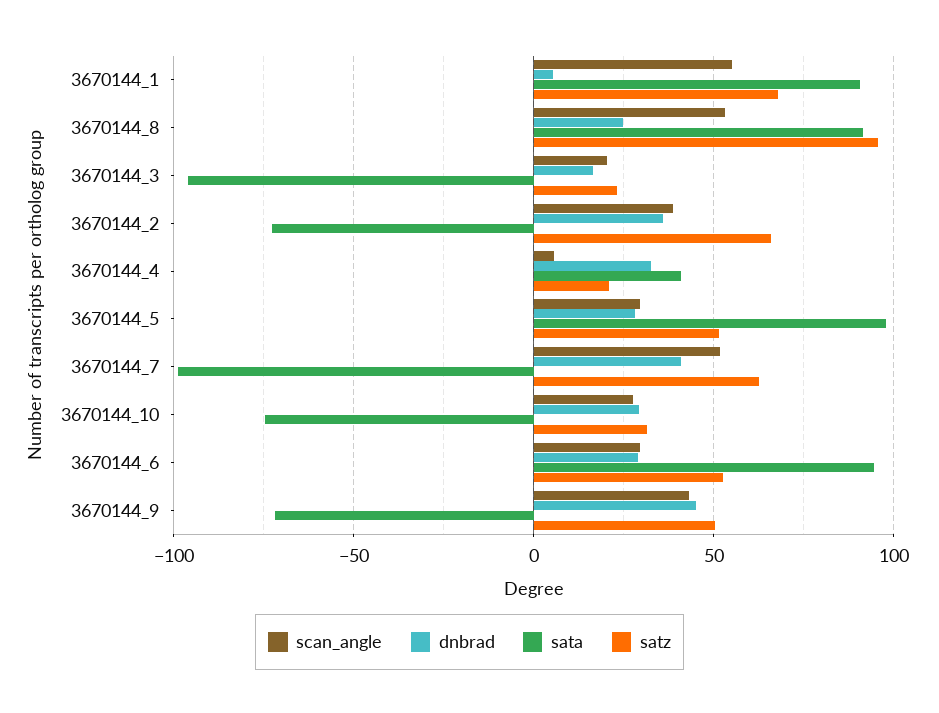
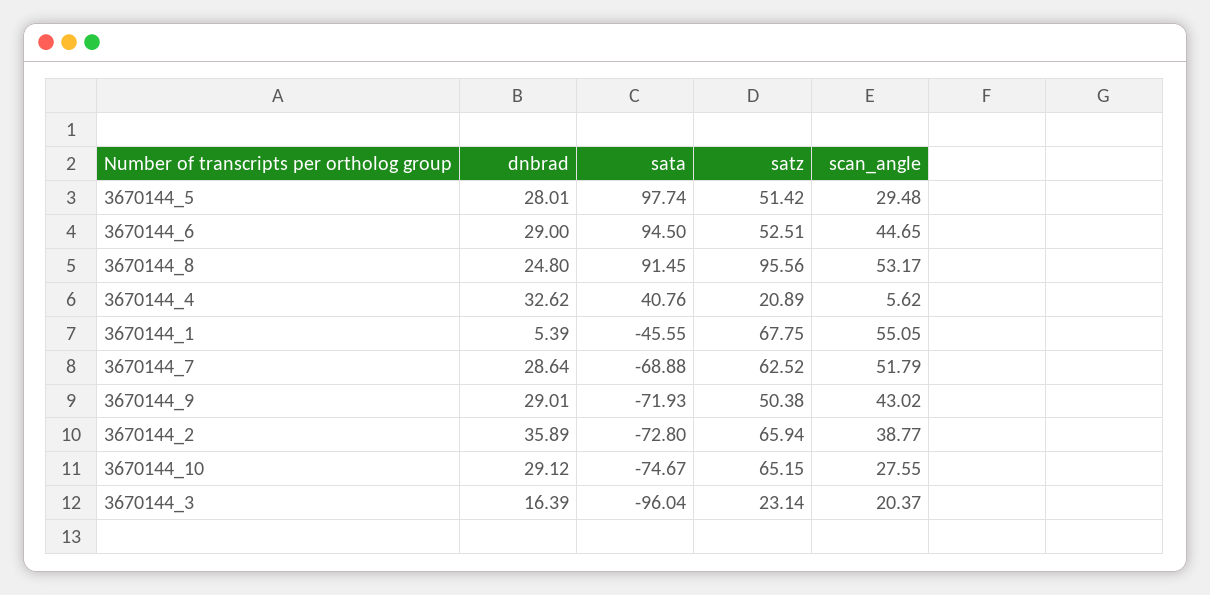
  {
    "scan_angle": {
      "3670144_1": 55.05,
      "3670144_8": 53.17,
      "3670144_3": 20.37,
      "3670144_2": 38.77,
      "3670144_4": 5.62,
      "3670144_5": 29.48,
      "3670144_7": 51.79,
      "3670144_10": 27.55,
-     "3670144_6": 30,
+     "3670144_6": 44.65,
      "3670144_9": 43.02
    },
    "dnbrad": {
      "3670144_1": 5.39,
      "3670144_8": 24.8,
      "3670144_3": 16.39,
      "3670144_2": 35.89,
      "3670144_4": 32.62,
      "3670144_5": 28.01,
-     "3670144_7": 40,
+     "3670144_7": 28.64,
      "3670144_10": 29.12,
      "3670144_6": 29,
-     "3670144_9": 45
+     "3670144_9": 29.01
    },
    "sata": {
-     "3670144_1": 90,
+     "3670144_1": -45.55,
      "3670144_8": 91.45,
      "3670144_3": -96.04,
      "3670144_2": -72.8,
      "3670144_4": 40.76,
      "3670144_5": 97.74,
-     "3670144_7": -100,
+     "3670144_7": -68.88,
      "3670144_10": -74.67,
      "3670144_6": 94.5,
      "3670144_9": -71.93
    },
    "satz": {
      "3670144_1": 67.75,
      "3670144_8": 95.56,
      "3670144_3": 23.14,
      "3670144_2": 65.94,
      "3670144_4": 20.89,
      "3670144_5": 51.42,
      "3670144_7": 62.52,
-     "3670144_10": 30,
+     "3670144_10": 65.15,
      "3670144_6": 52.51,
      "3670144_9": 50.38
    }
  }

